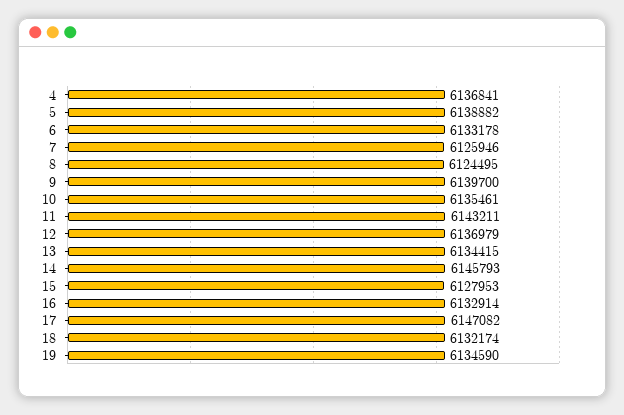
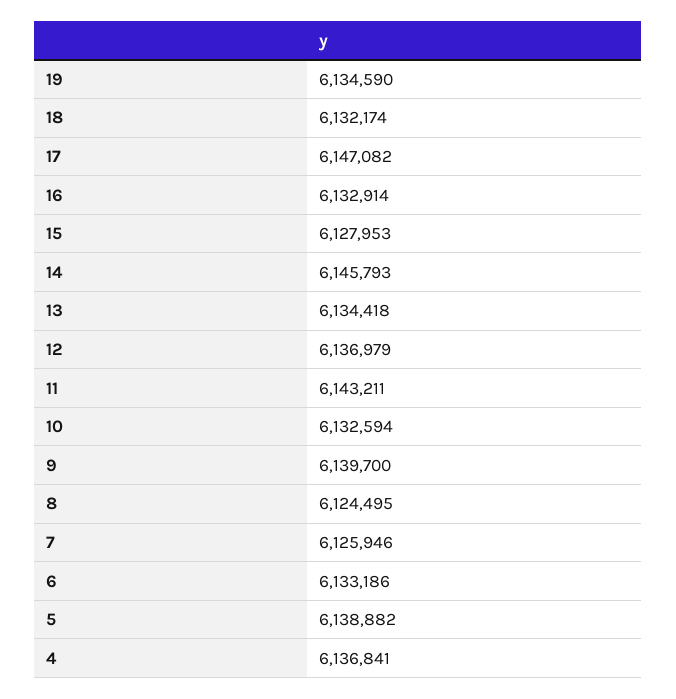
  {
    "4": 6136841,
    "5": 6138882,
-   "6": 6133178,
+   "6": 6133186,
    "7": 6125946,
    "8": 6124495,
    "9": 6139700,
-   "10": 6135461,
+   "10": 6132594,
    "11": 6143211,
    "12": 6136979,
-   "13": 6134415,
+   "13": 6134418,
    "14": 6145793,
    "15": 6127953,
    "16": 6132914,
    "17": 6147082,
    "18": 6132174,
    "19": 6134590
  }

